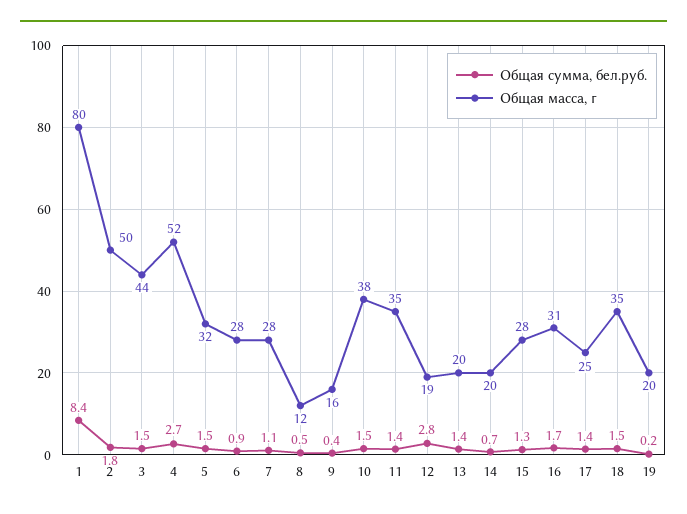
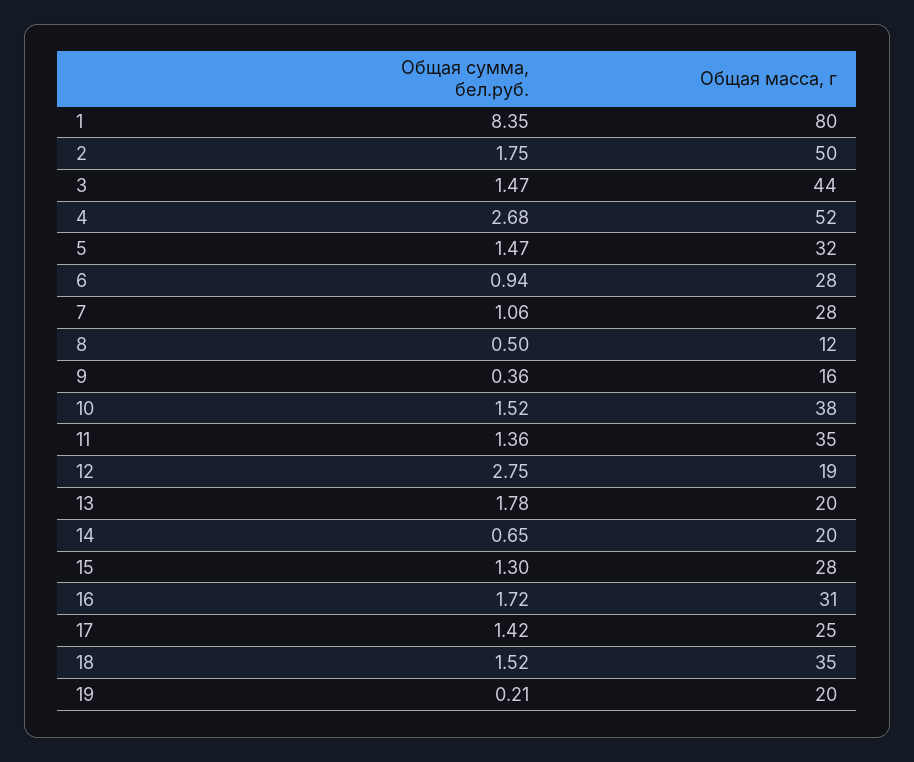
  {
    "Общая сумма, бел.руб.": {
      "1": 8.35,
      "2": 1.75,
      "3": 1.47,
      "4": 2.68,
      "5": 1.47,
      "6": 0.94,
      "7": 1.06,
      "8": 0.5,
      "9": 0.36,
      "10": 1.52,
      "11": 1.36,
      "12": 2.75,
-     "13": 1.4,
+     "13": 1.78,
      "14": 0.65,
      "15": 1.3,
      "16": 1.72,
      "17": 1.42,
      "18": 1.52,
      "19": 0.21
    },
    "Общая масса, г": {
      "1": 80,
      "2": 50,
      "3": 44,
      "4": 52,
      "5": 32,
      "6": 28,
      "7": 28,
      "8": 12,
      "9": 16,
      "10": 38,
      "11": 35,
      "12": 19,
      "13": 20,
      "14": 20,
      "15": 28,
      "16": 31,
      "17": 25,
      "18": 35,
      "19": 20
    }
  }

